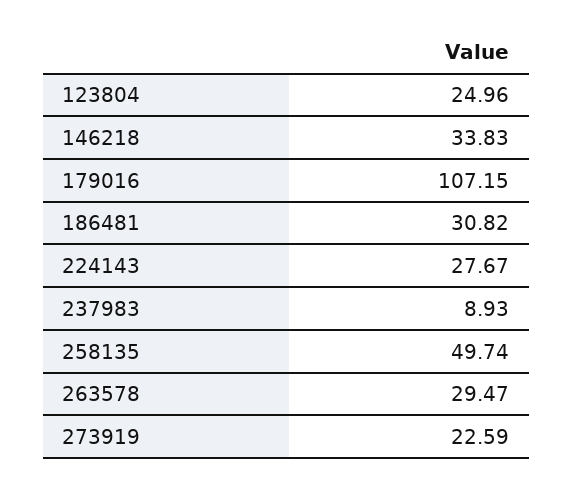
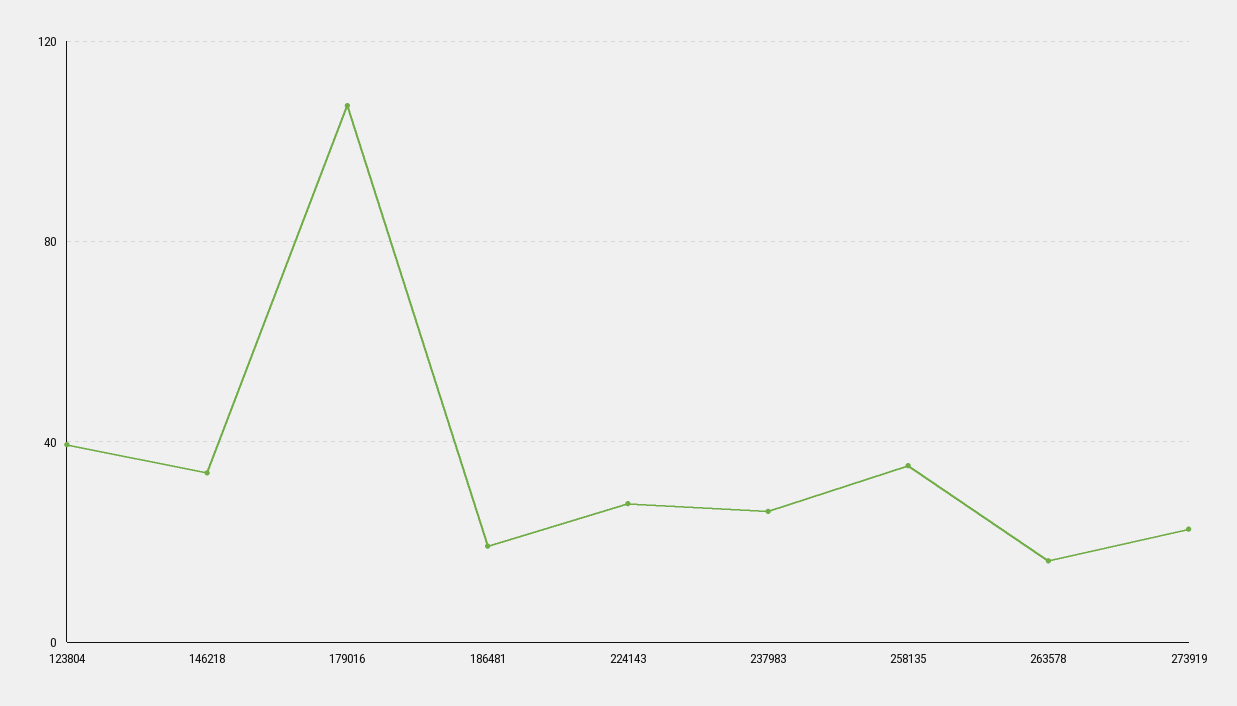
  {
-   "123804": 24.96,
+   "123804": 40,
    "146218": 33.83,
    "179016": 107.15,
-   "186481": 30.82,
+   "186481": 20,
    "224143": 27.67,
-   "237983": 8.93,
+   "237983": 25,
-   "258135": 49.74,
+   "258135": 35,
-   "263578": 29.47,
+   "263578": 15,
    "273919": 22.59
  }

